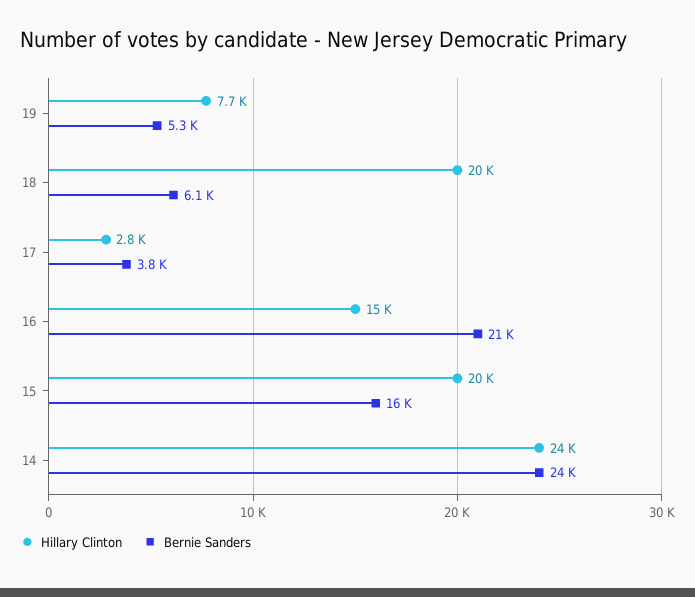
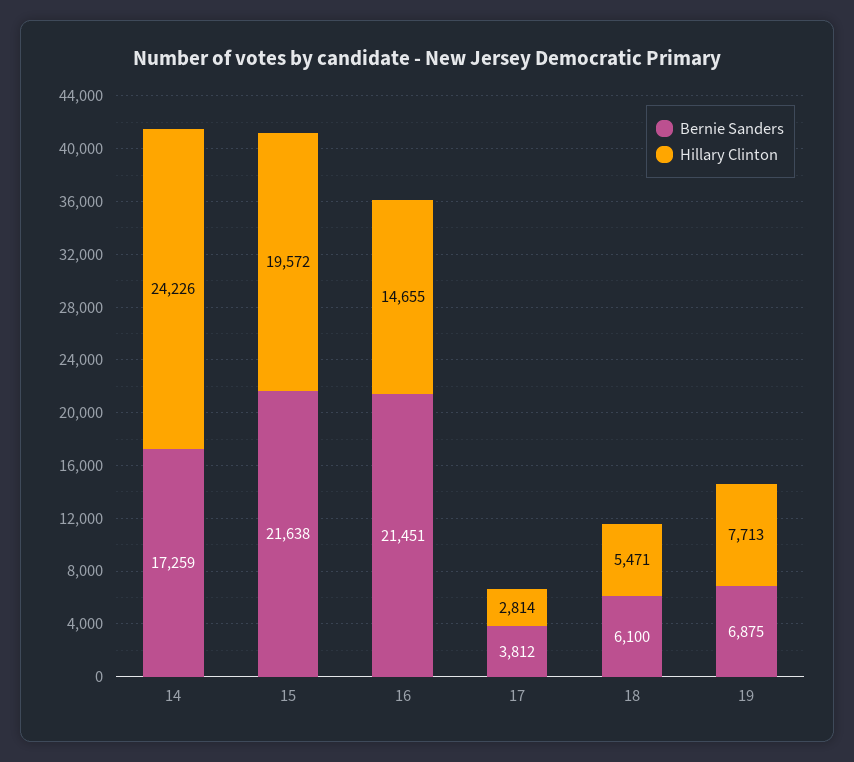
  {
    "Hillary Clinton": {
      "19": 7713,
-     "18": 20000,
+     "18": 5471,
      "17": 2814,
      "16": 14655,
      "15": 19572,
      "14": 24226
    },
    "Bernie Sanders": {
-     "19": 5300,
+     "19": 6875,
      "18": 6100,
      "17": 3812,
      "16": 21451,
-     "15": 16000,
+     "15": 21638,
-     "14": 24000
+     "14": 17259
    }
  }

